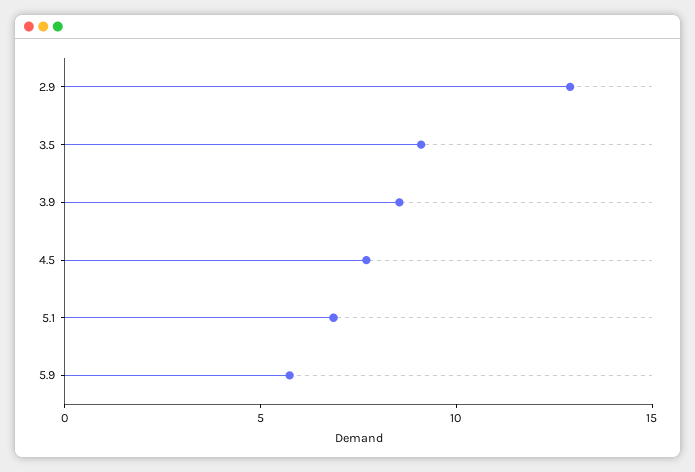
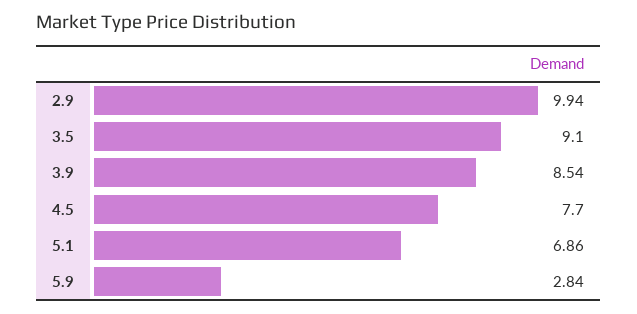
  {
-   "2.9": 13,
+   "2.9": 9.94,
    "3.5": 9.1,
    "3.9": 8.54,
    "4.5": 7.7,
    "5.1": 6.86,
-   "5.9": 6
+   "5.9": 2.84
  }

